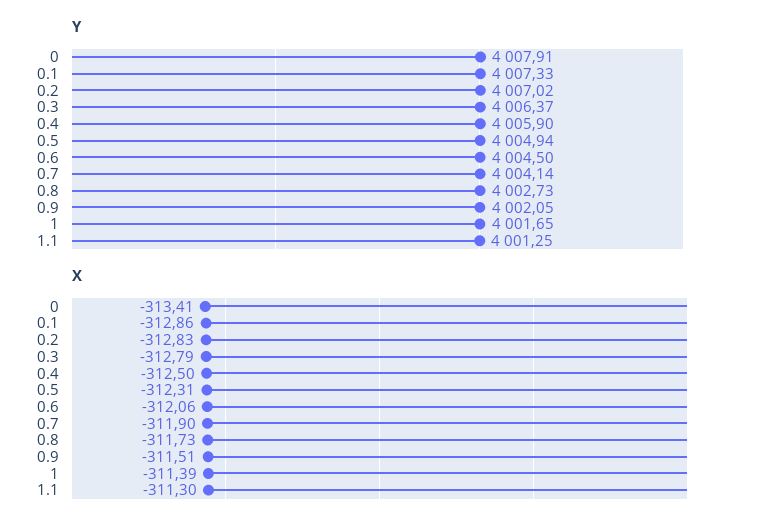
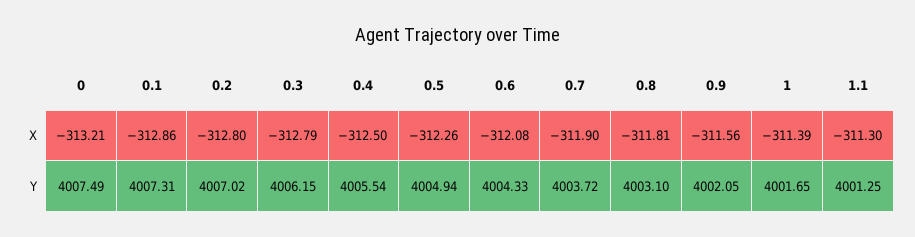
  {
    "Y": {
-     "0": 4007.91,
+     "0": 4007.49,
-     "0.1": 4007.33,
+     "0.1": 4007.31,
      "0.2": 4007.02,
-     "0.3": 4006.37,
+     "0.3": 4006.15,
-     "0.4": 4005.9,
+     "0.4": 4005.54,
      "0.5": 4004.94,
-     "0.6": 4004.5,
+     "0.6": 4004.33,
-     "0.7": 4004.14,
+     "0.7": 4003.72,
-     "0.8": 4002.73,
+     "0.8": 4003.1,
      "0.9": 4002.05,
      "1": 4001.65,
      "1.1": 4001.25
    },
    "X": {
-     "0": -313.41,
+     "0": -313.21,
      "0.1": -312.86,
-     "0.2": -312.83,
+     "0.2": -312.8,
      "0.3": -312.79,
      "0.4": -312.5,
-     "0.5": -312.31,
+     "0.5": -312.26,
-     "0.6": -312.06,
+     "0.6": -312.08,
      "0.7": -311.9,
-     "0.8": -311.73,
+     "0.8": -311.81,
-     "0.9": -311.51,
+     "0.9": -311.56,
      "1": -311.39,
      "1.1": -311.3
    }
  }

